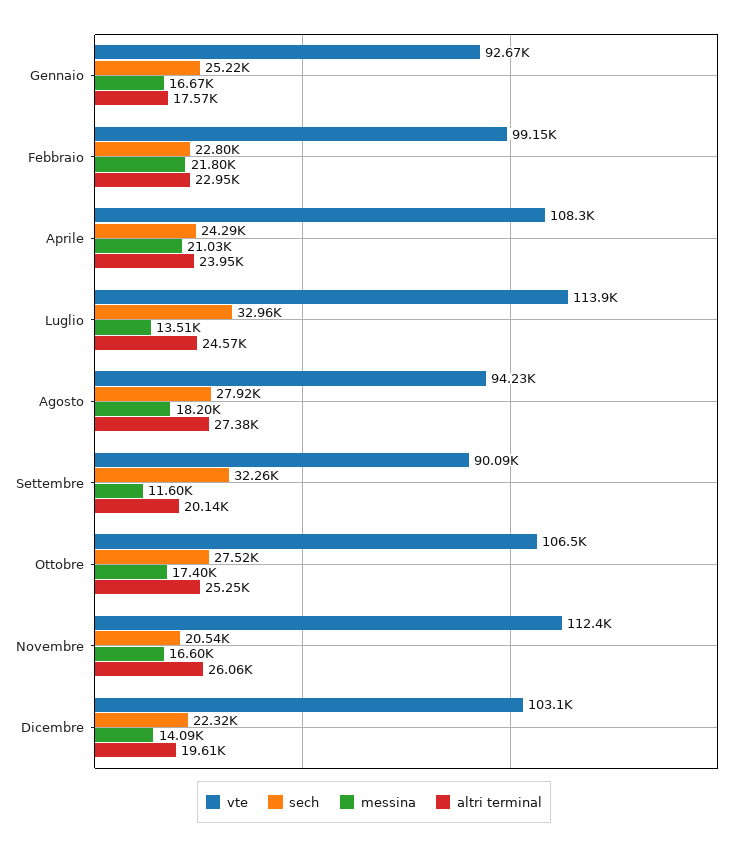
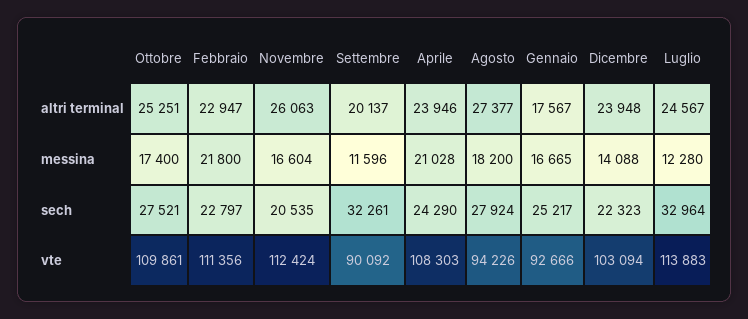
  {
    "vte": {
      "Gennaio": 92666,
-     "Febbraio": 99150,
+     "Febbraio": 111356,
      "Aprile": 108303,
      "Luglio": 113883,
      "Agosto": 94226,
      "Settembre": 90092,
-     "Ottobre": 106500,
+     "Ottobre": 109861,
      "Novembre": 112424,
      "Dicembre": 103094
    },
    "sech": {
      "Gennaio": 25217,
      "Febbraio": 22797,
      "Aprile": 24290,
      "Luglio": 32964,
      "Agosto": 27924,
      "Settembre": 32261,
      "Ottobre": 27521,
      "Novembre": 20535,
      "Dicembre": 22323
    },
    "messina": {
      "Gennaio": 16665,
      "Febbraio": 21800,
      "Aprile": 21028,
-     "Luglio": 13510,
+     "Luglio": 12280,
      "Agosto": 18200,
      "Settembre": 11596,
      "Ottobre": 17400,
      "Novembre": 16604,
      "Dicembre": 14088
    },
    "altri terminal": {
      "Gennaio": 17567,
      "Febbraio": 22947,
      "Aprile": 23946,
      "Luglio": 24567,
      "Agosto": 27377,
      "Settembre": 20137,
      "Ottobre": 25251,
      "Novembre": 26063,
-     "Dicembre": 19610
+     "Dicembre": 23948
    }
  }

